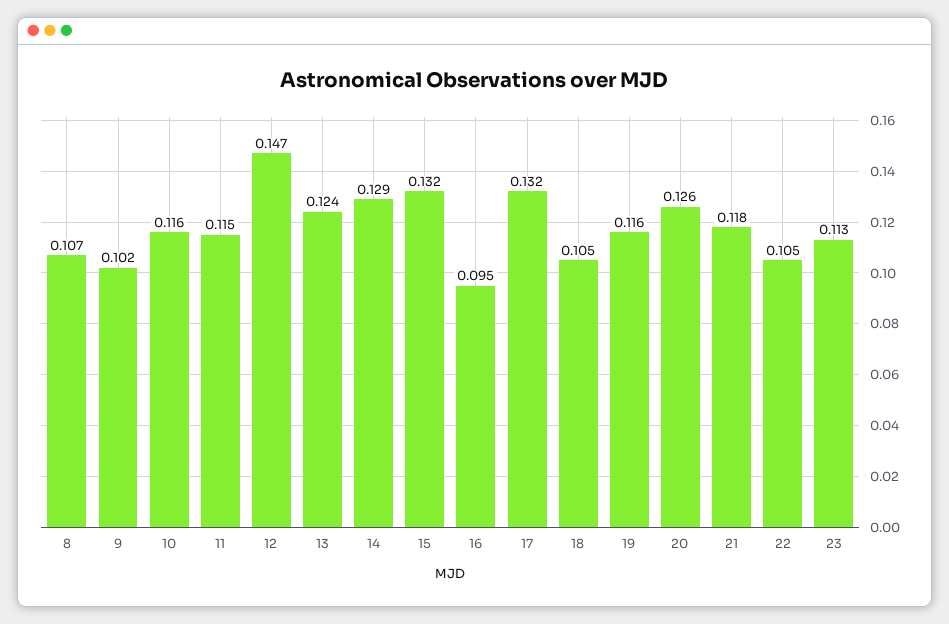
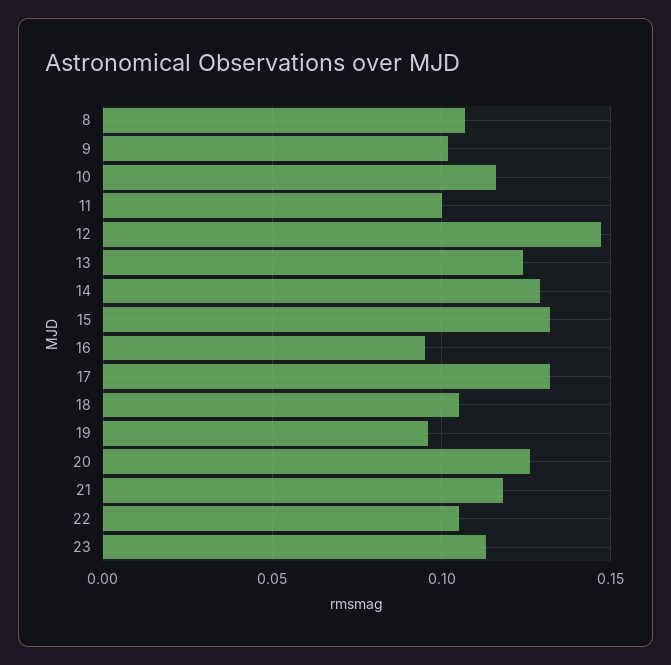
  {
    "8": 0.107,
    "9": 0.102,
    "10": 0.116,
-   "11": 0.115,
+   "11": 0.1,
    "12": 0.147,
    "13": 0.124,
    "14": 0.129,
    "15": 0.132,
    "16": 0.095,
    "17": 0.132,
    "18": 0.105,
-   "19": 0.116,
+   "19": 0.095,
    "20": 0.126,
    "21": 0.118,
    "22": 0.105,
    "23": 0.113
  }

